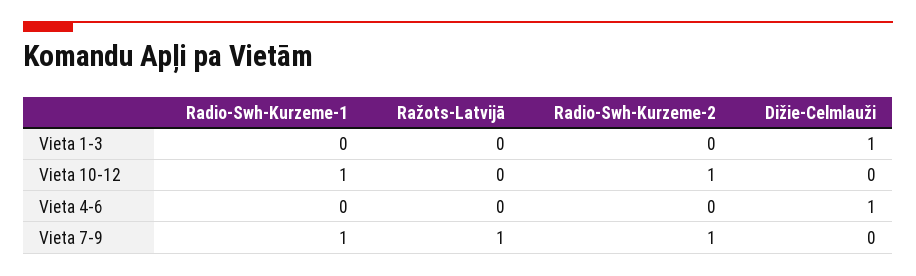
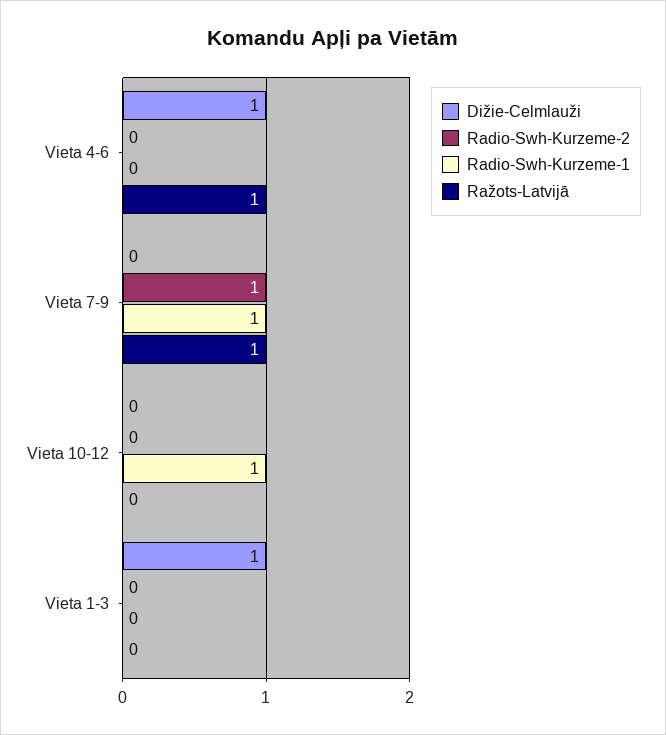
  {
    "Radio-Swh-Kurzeme-1": {
      "Vieta 1-3": 0,
      "Vieta 10-12": 1,
      "Vieta 4-6": 0,
      "Vieta 7-9": 1
    },
    "Ražots-Latvijā": {
      "Vieta 1-3": 0,
      "Vieta 10-12": 0,
-     "Vieta 4-6": 0,
+     "Vieta 4-6": 1,
      "Vieta 7-9": 1
    },
    "Radio-Swh-Kurzeme-2": {
      "Vieta 1-3": 0,
-     "Vieta 10-12": 1,
+     "Vieta 10-12": 0,
      "Vieta 4-6": 0,
      "Vieta 7-9": 1
    },
    "Dižie-Celmlauži": {
      "Vieta 1-3": 1,
      "Vieta 10-12": 0,
      "Vieta 4-6": 1,
      "Vieta 7-9": 0
    }
  }

